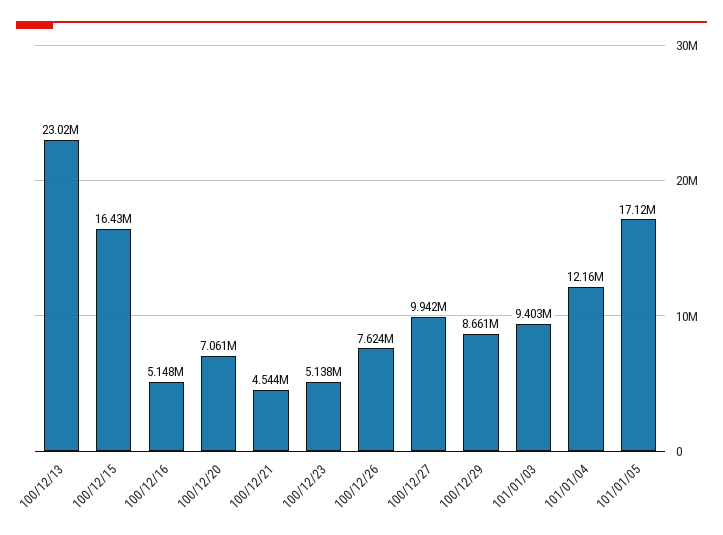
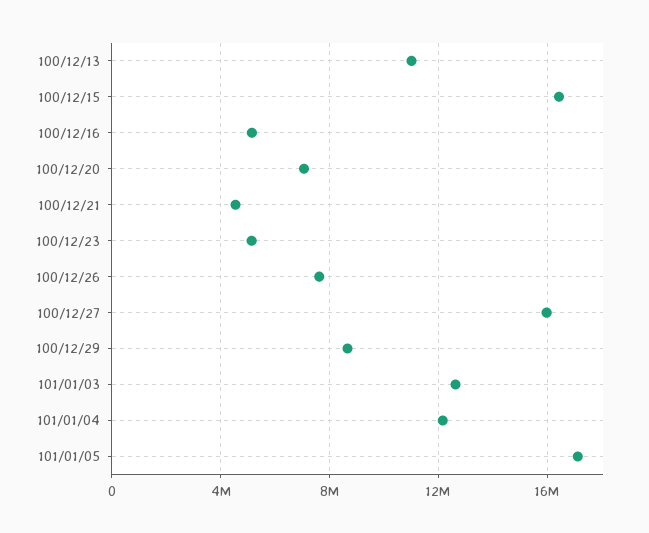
  {
-   "100/12/13": 23020000,
+   "100/12/13": 11000000,
    "100/12/15": 16430000,
    "100/12/16": 5148000,
    "100/12/20": 7061000,
    "100/12/21": 4544000,
    "100/12/23": 5138000,
    "100/12/26": 7624000,
-   "100/12/27": 9942000,
+   "100/12/27": 16000000,
    "100/12/29": 8661000,
-   "101/01/03": 9403000,
+   "101/01/03": 12500000,
    "101/01/04": 12160000,
    "101/01/05": 17120000
  }

